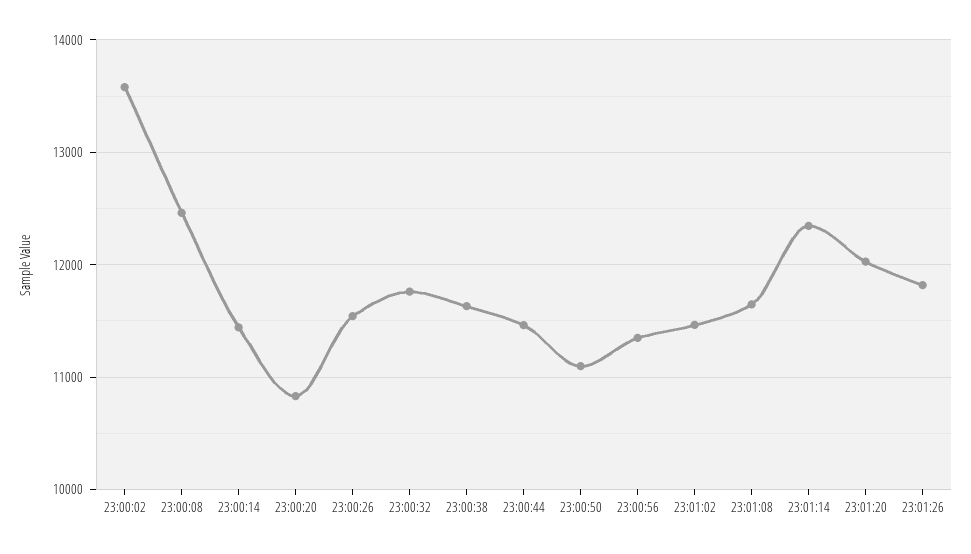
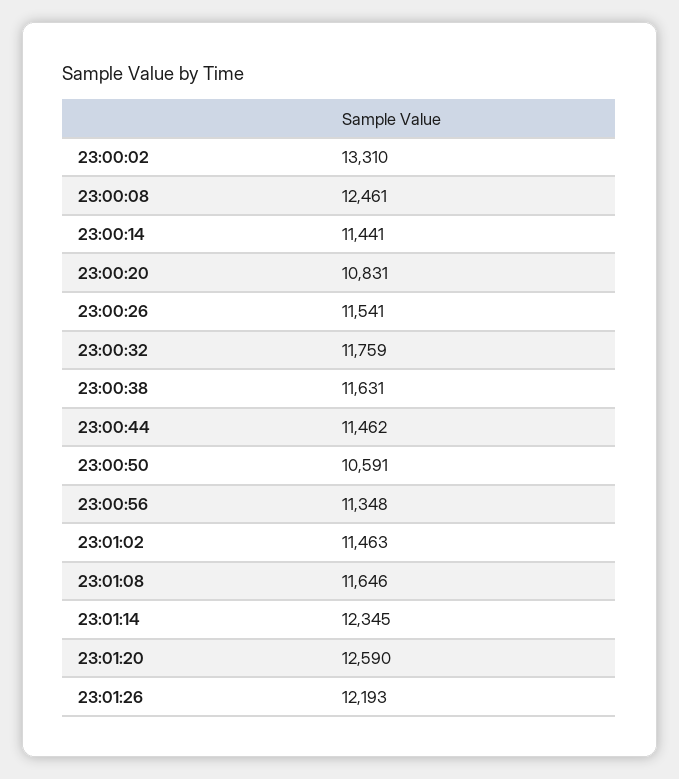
  {
-   "23:00:02": 13600,
+   "23:00:02": 13310,
    "23:00:08": 12461,
    "23:00:14": 11441,
    "23:00:20": 10831,
    "23:00:26": 11541,
    "23:00:32": 11759,
    "23:00:38": 11631,
    "23:00:44": 11462,
-   "23:00:50": 11100,
+   "23:00:50": 10591,
    "23:00:56": 11348,
    "23:01:02": 11463,
    "23:01:08": 11646,
    "23:01:14": 12345,
-   "23:01:20": 12000,
+   "23:01:20": 12590,
-   "23:01:26": 11800
+   "23:01:26": 12193
  }

